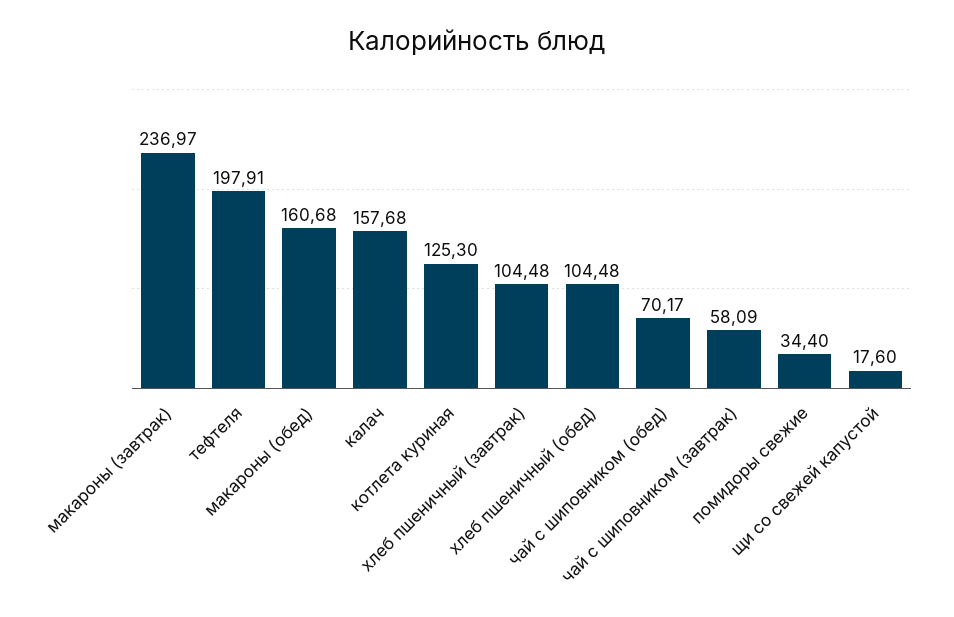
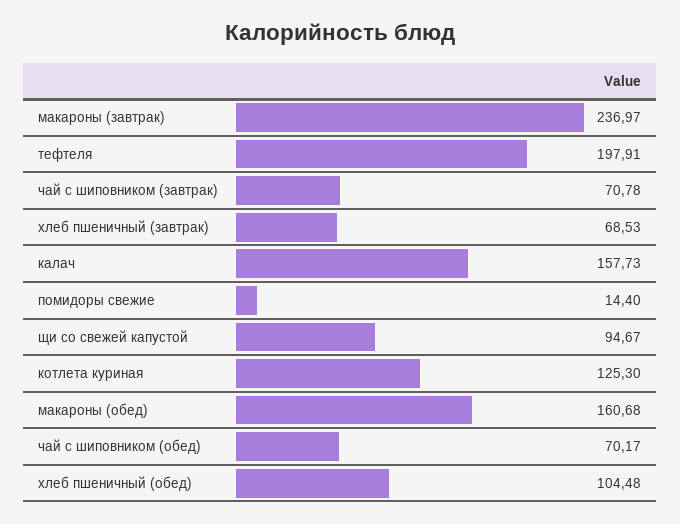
  {
    "макароны (завтрак)": 236.97,
    "тефтеля": 197.91,
    "макароны (обед)": 160.68,
-   "калач": 157.68,
+   "калач": 157.73,
    "котлета куриная": 125.3,
-   "хлеб пшеничный (завтрак)": 104.48,
+   "хлеб пшеничный (завтрак)": 68.53,
    "хлеб пшеничный (обед)": 104.48,
    "чай с шиповником (обед)": 70.17,
-   "чай с шиповником (завтрак)": 58.09,
+   "чай с шиповником (завтрак)": 70.78,
-   "помидоры свежие": 34.4,
+   "помидоры свежие": 14.4,
-   "щи со свежей капустой": 17.6
+   "щи со свежей капустой": 94.67
  }

